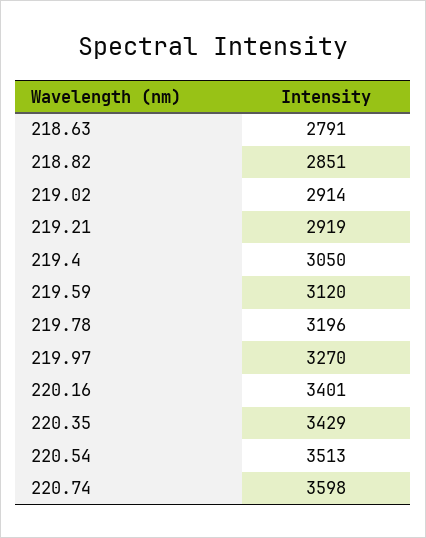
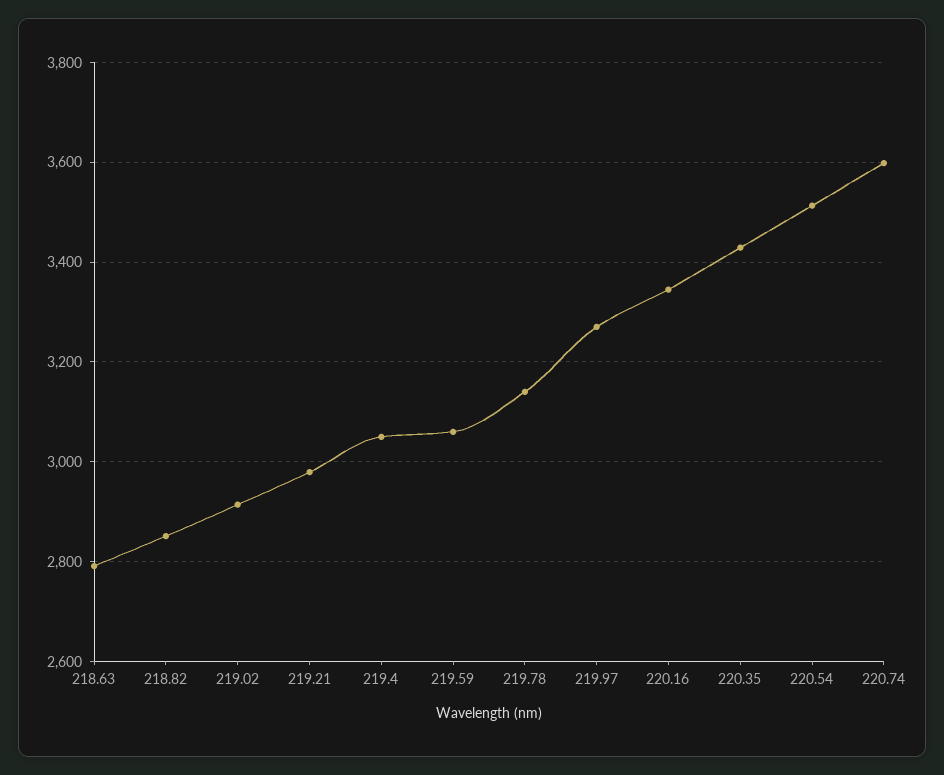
  {
    "218.63": 2791,
    "218.82": 2851,
    "219.02": 2914,
-   "219.21": 2919,
+   "219.21": 2980,
    "219.4": 3050,
-   "219.59": 3120,
+   "219.59": 3060,
-   "219.78": 3196,
+   "219.78": 3140,
    "219.97": 3270,
-   "220.16": 3401,
+   "220.16": 3340,
    "220.35": 3429,
    "220.54": 3513,
    "220.74": 3598
  }

